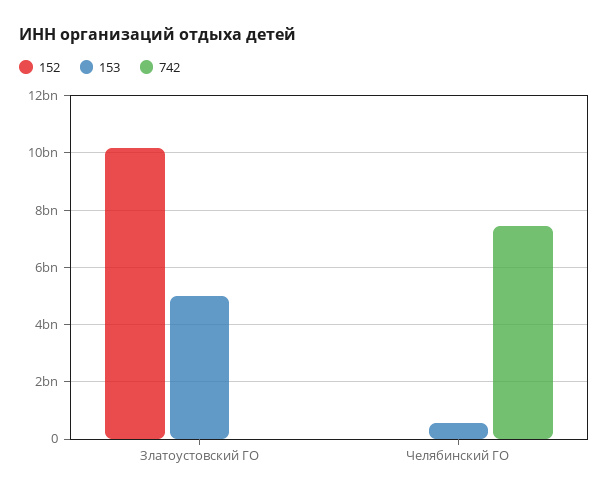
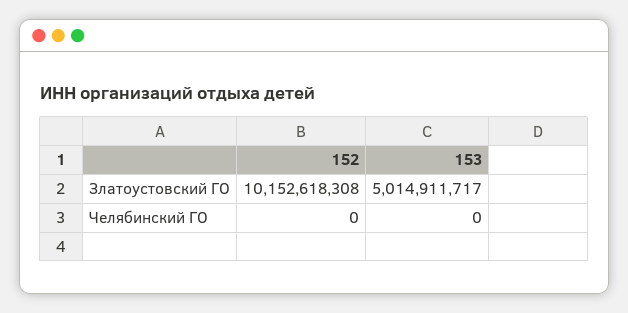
  {
    "152": {
      "Златоустовский ГО": 10152618308,
      "Челябинский ГО": 0
    },
    "153": {
      "Златоустовский ГО": 5014911717,
-     "Челябинский ГО": 500000000
+     "Челябинский ГО": 0
-   },
+   }
-   "742": {
-     "Златоустовский ГО": 0,
-     "Челябинский ГО": 7500000000
-   }
  }

